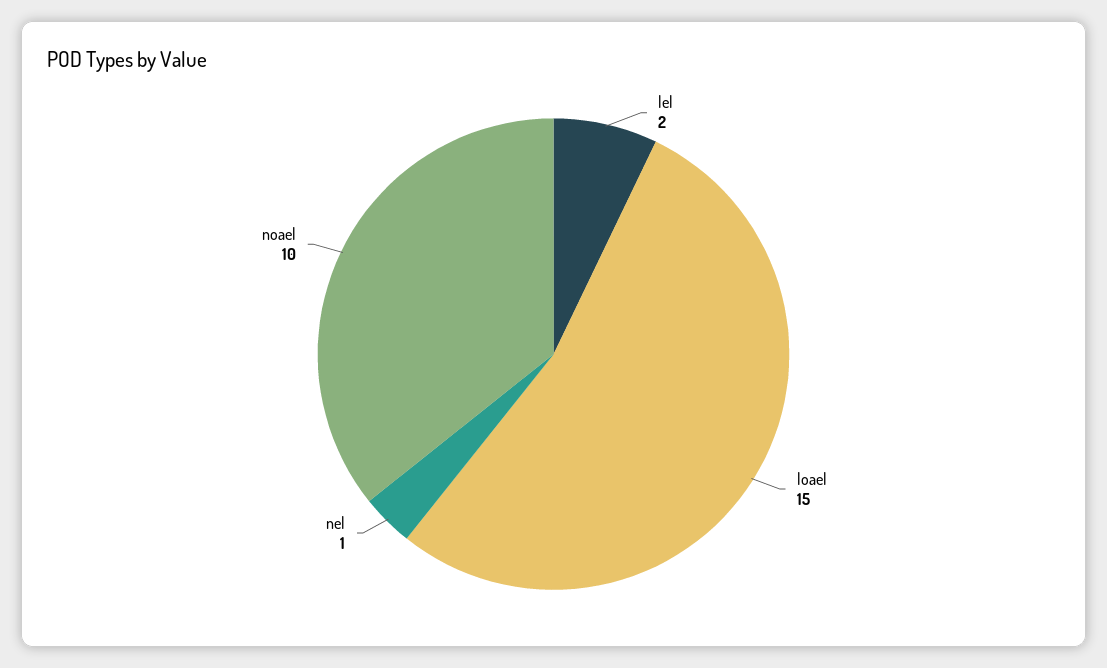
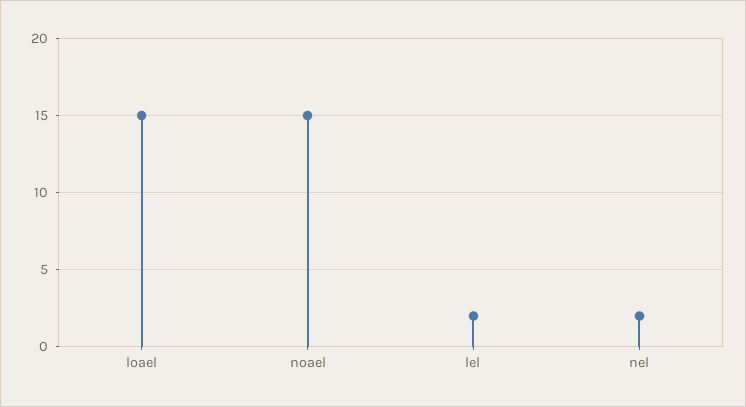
  {
    "lel": 2,
    "loael": 15,
-   "nel": 1,
+   "nel": 2,
-   "noael": 10
+   "noael": 15
  }

